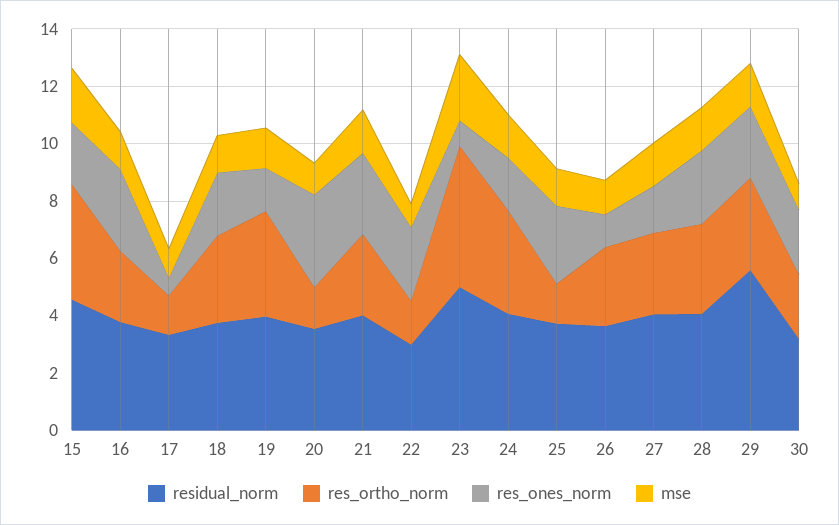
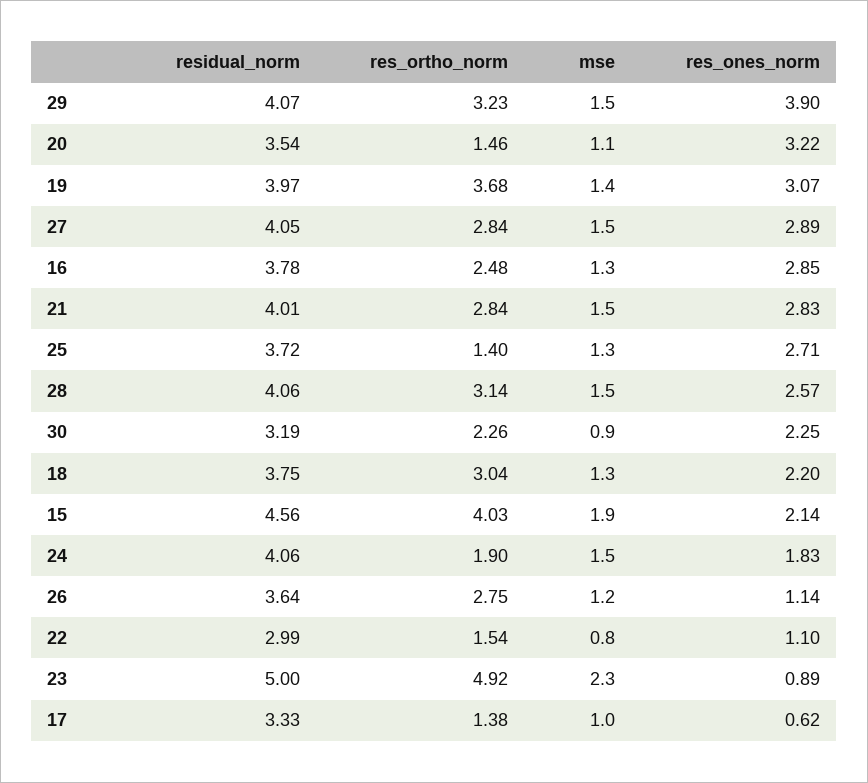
  {
    "residual_norm": {
      "15": 4.56,
      "16": 3.78,
      "17": 3.33,
      "18": 3.75,
      "19": 3.97,
      "20": 3.54,
      "21": 4.01,
      "22": 2.99,
      "23": 5,
      "24": 4.06,
      "25": 3.72,
      "26": 3.64,
      "27": 4.05,
      "28": 4.06,
-     "29": 5.5,
+     "29": 4.07,
      "30": 3.19
    },
    "res_ortho_norm": {
      "15": 4.03,
      "16": 2.48,
      "17": 1.38,
      "18": 3.04,
      "19": 3.68,
      "20": 1.46,
      "21": 2.84,
      "22": 1.54,
      "23": 4.92,
-     "24": 3.5,
+     "24": 1.9,
      "25": 1.4,
      "26": 2.75,
      "27": 2.84,
      "28": 3.14,
      "29": 3.23,
      "30": 2.26
    },
    "res_ones_norm": {
      "15": 2.14,
      "16": 2.85,
      "17": 0.62,
      "18": 2.2,
-     "19": 1.5,
+     "19": 3.07,
      "20": 3.22,
      "21": 2.83,
-     "22": 2.5,
+     "22": 1.1,
      "23": 0.89,
      "24": 1.83,
      "25": 2.71,
      "26": 1.14,
-     "27": 1.5,
+     "27": 2.89,
      "28": 2.57,
-     "29": 2.5,
+     "29": 3.9,
      "30": 2.25
    },
    "mse": {
      "15": 1.9,
      "16": 1.3,
      "17": 1,
      "18": 1.3,
      "19": 1.4,
      "20": 1.1,
      "21": 1.5,
      "22": 0.8,
      "23": 2.3,
      "24": 1.5,
      "25": 1.3,
      "26": 1.2,
      "27": 1.5,
      "28": 1.5,
      "29": 1.5,
      "30": 0.9
    }
  }

